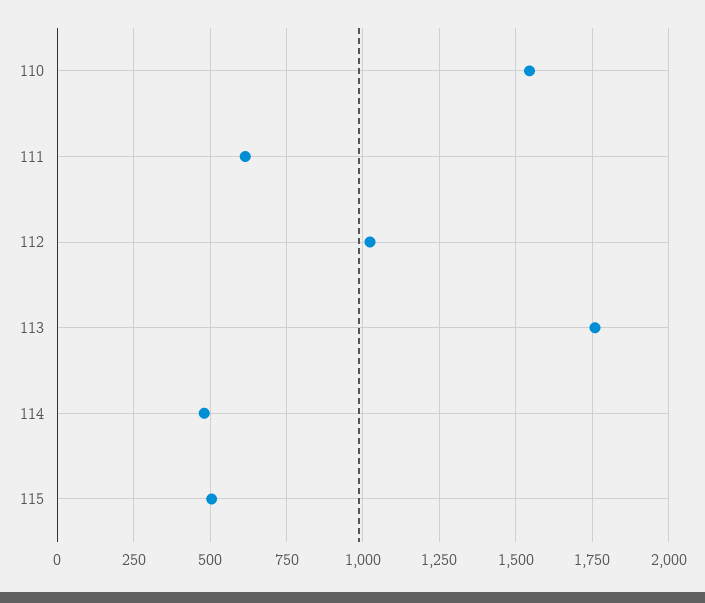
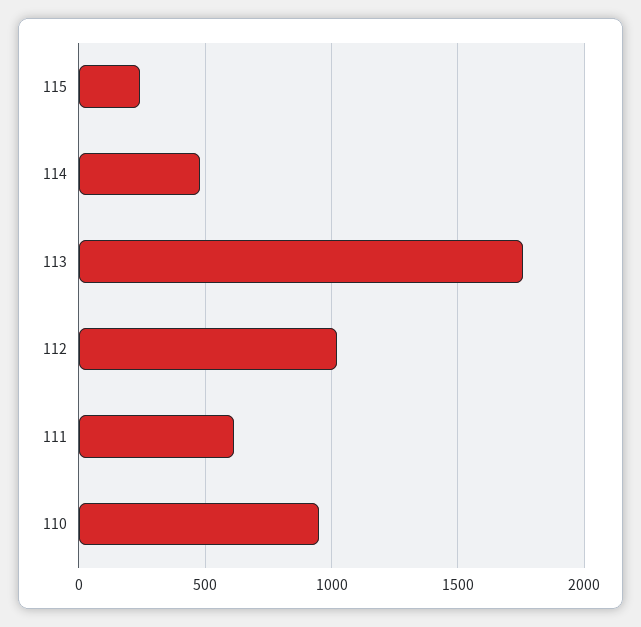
  {
-   "110": 1550,
+   "110": 950,
    "111": 625,
    "112": 1025,
    "113": 1750,
    "114": 475,
-   "115": 500
+   "115": 250
  }

